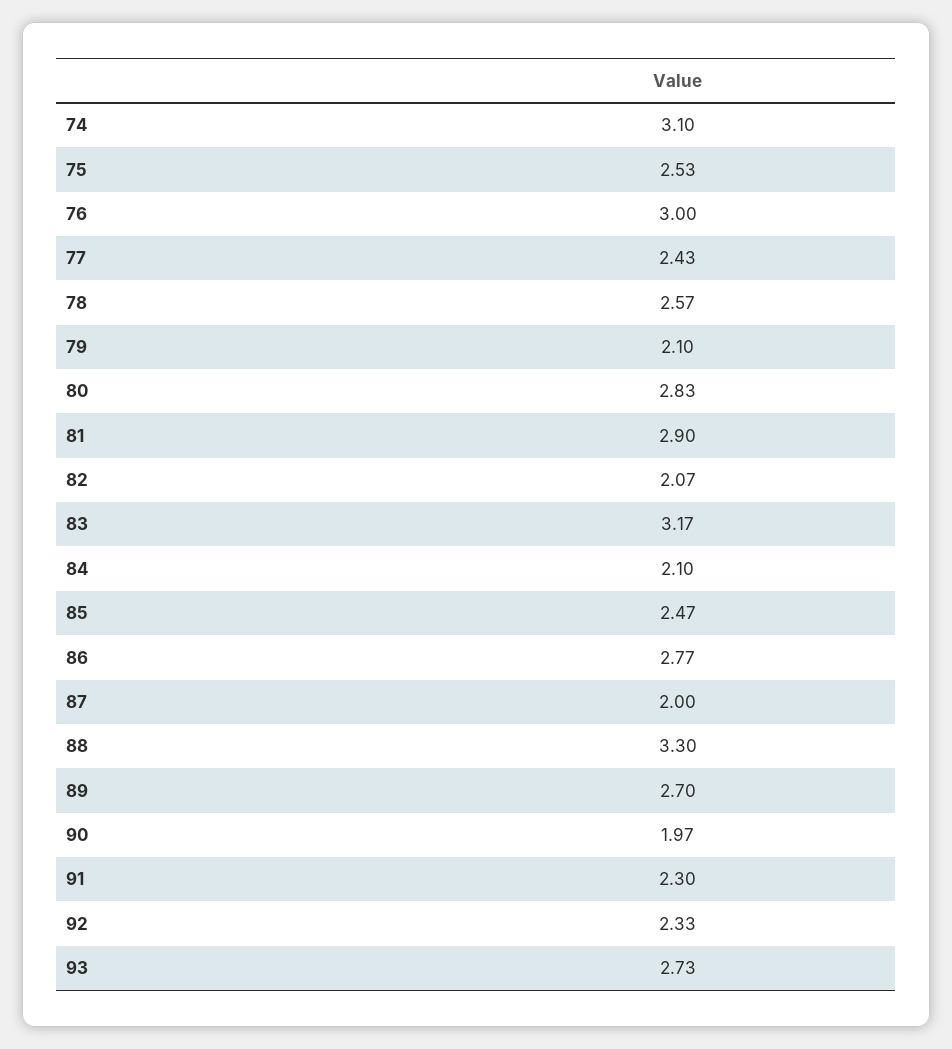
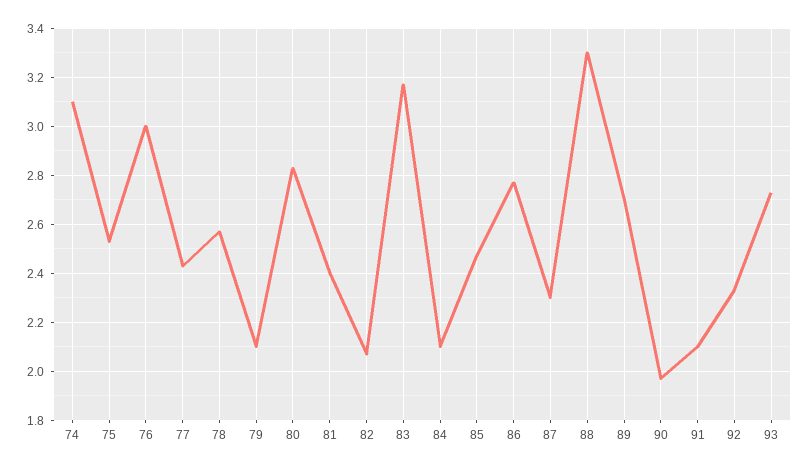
  {
    "74": 3.1,
    "75": 2.53,
    "76": 3,
    "77": 2.43,
    "78": 2.57,
    "79": 2.1,
    "80": 2.83,
-   "81": 2.9,
+   "81": 2.4,
    "82": 2.07,
    "83": 3.17,
    "84": 2.1,
    "85": 2.47,
    "86": 2.77,
-   "87": 2,
+   "87": 2.3,
    "88": 3.3,
    "89": 2.7,
    "90": 1.97,
-   "91": 2.3,
+   "91": 2.1,
    "92": 2.33,
    "93": 2.73
  }

